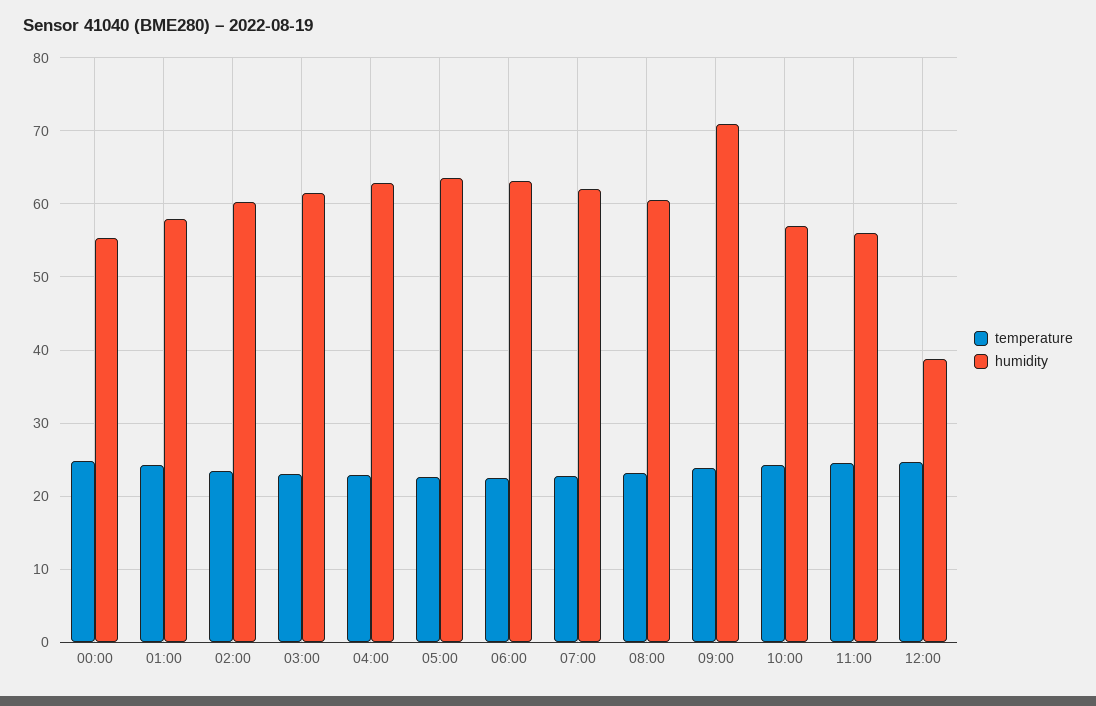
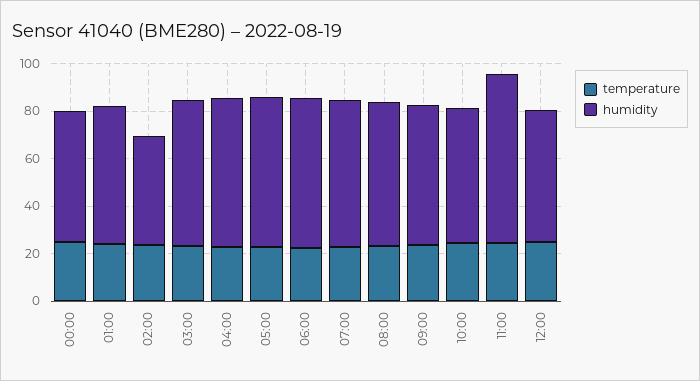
  {
    "temperature": {
      "00:00": 25,
      "01:00": 24,
      "02:00": 23,
      "03:00": 23,
      "04:00": 23,
      "05:00": 23,
      "06:00": 23,
      "07:00": 23,
      "08:00": 23,
      "09:00": 24,
      "10:00": 24,
      "11:00": 25,
      "12:00": 25
    },
    "humidity": {
      "00:00": 55,
      "01:00": 58,
-     "02:00": 60,
+     "02:00": 45,
      "03:00": 62,
      "04:00": 63,
      "05:00": 64,
      "06:00": 63,
      "07:00": 62,
      "08:00": 61,
-     "09:00": 71,
+     "09:00": 60,
      "10:00": 57,
-     "11:00": 56,
+     "11:00": 70,
-     "12:00": 39
+     "12:00": 55
    }
  }

